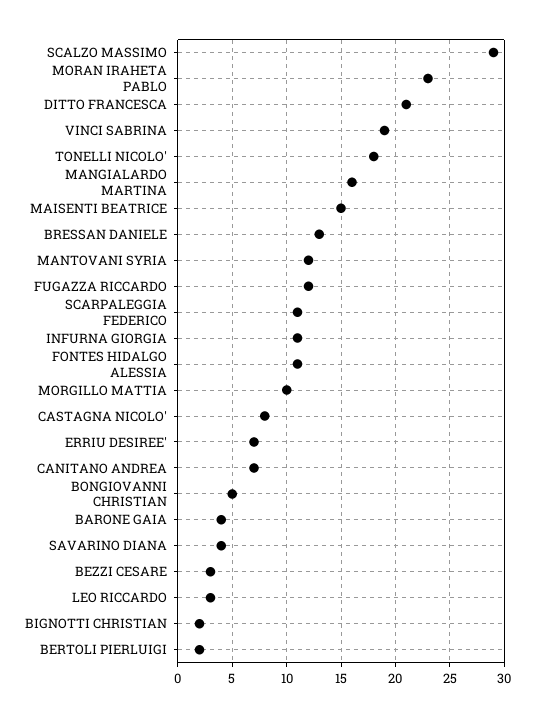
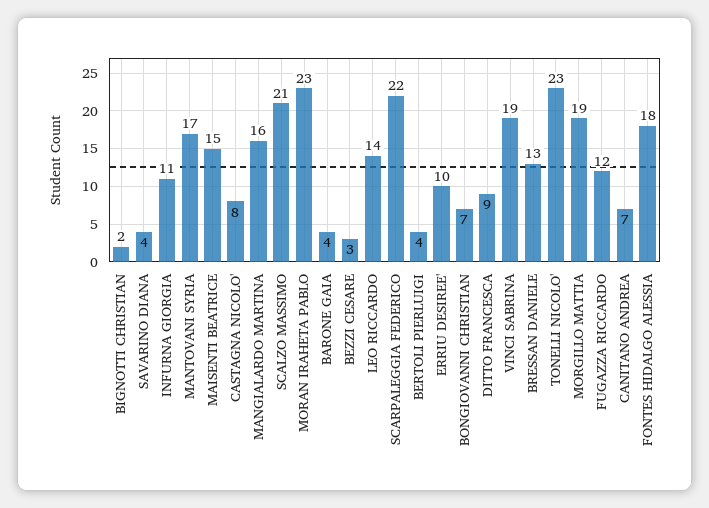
  {
-   "SCALZO MASSIMO": 29,
+   "SCALZO MASSIMO": 21,
    "MORAN IRAHETA PABLO": 23,
-   "DITTO FRANCESCA": 21,
+   "DITTO FRANCESCA": 9,
    "VINCI SABRINA": 19,
-   "TONELLI NICOLO'": 18,
+   "TONELLI NICOLO'": 23,
    "MANGIALARDO MARTINA": 16,
    "MAISENTI BEATRICE": 15,
    "BRESSAN DANIELE": 13,
-   "MANTOVANI SYRIA": 12,
+   "MANTOVANI SYRIA": 17,
    "FUGAZZA RICCARDO": 12,
-   "SCARPALEGGIA FEDERICO": 11,
+   "SCARPALEGGIA FEDERICO": 22,
    "INFURNA GIORGIA": 11,
-   "FONTES HIDALGO ALESSIA": 11,
+   "FONTES HIDALGO ALESSIA": 18,
-   "MORGILLO MATTIA": 10,
+   "MORGILLO MATTIA": 19,
    "CASTAGNA NICOLO'": 8,
-   "ERRIU DESIREE'": 7,
+   "ERRIU DESIREE'": 10,
    "CANITANO ANDREA": 7,
-   "BONGIOVANNI CHRISTIAN": 5,
+   "BONGIOVANNI CHRISTIAN": 7,
    "BARONE GAIA": 4,
    "SAVARINO DIANA": 4,
    "BEZZI CESARE": 3,
-   "LEO RICCARDO": 3,
+   "LEO RICCARDO": 14,
    "BIGNOTTI CHRISTIAN": 2,
-   "BERTOLI PIERLUIGI": 2
+   "BERTOLI PIERLUIGI": 4
  }

